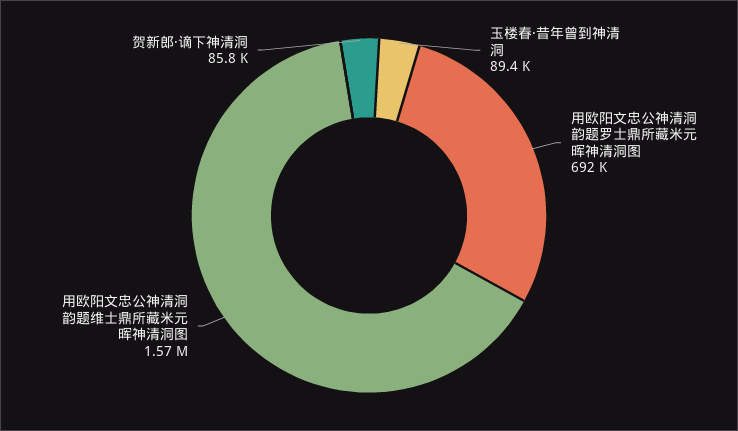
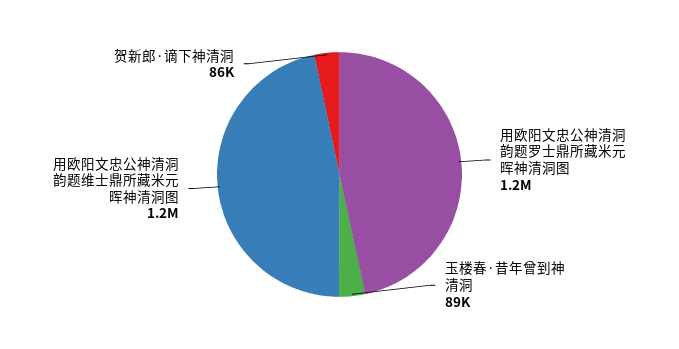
  {
    "玉楼春·昔年曾到神清洞": 89400,
-   "用欧阳文忠公神清洞韵题罗士鼎所藏米元晖神清洞图": 692000,
+   "用欧阳文忠公神清洞韵题罗士鼎所藏米元晖神清洞图": 1200000,
-   "用欧阳文忠公神清洞韵题维士鼎所藏米元晖神清洞图": 1570000,
+   "用欧阳文忠公神清洞韵题维士鼎所藏米元晖神清洞图": 1200000,
    "贺新郎·谪下神清洞": 85800
  }

